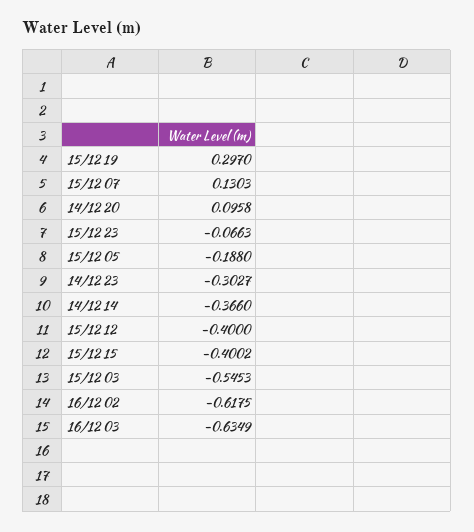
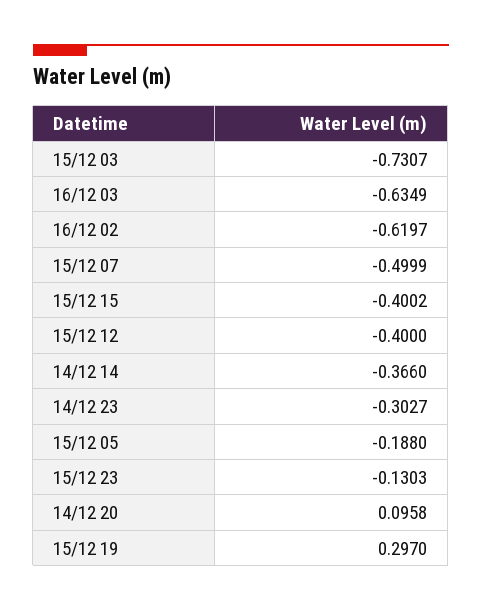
  {
    "15/12 19": 0.297,
-   "15/12 07": 0.1303,
+   "15/12 07": -0.4999,
    "14/12 20": 0.0958,
-   "15/12 23": -0.0663,
+   "15/12 23": -0.1303,
    "15/12 05": -0.188,
    "14/12 23": -0.3027,
    "14/12 14": -0.366,
    "15/12 12": -0.4,
    "15/12 15": -0.4002,
-   "15/12 03": -0.5453,
+   "15/12 03": -0.7307,
-   "16/12 02": -0.6175,
+   "16/12 02": -0.6197,
    "16/12 03": -0.6349
  }

